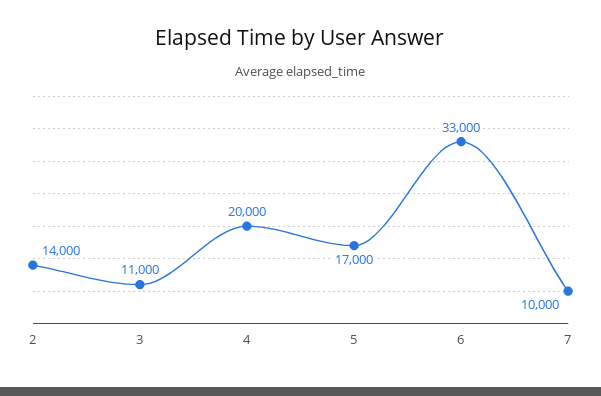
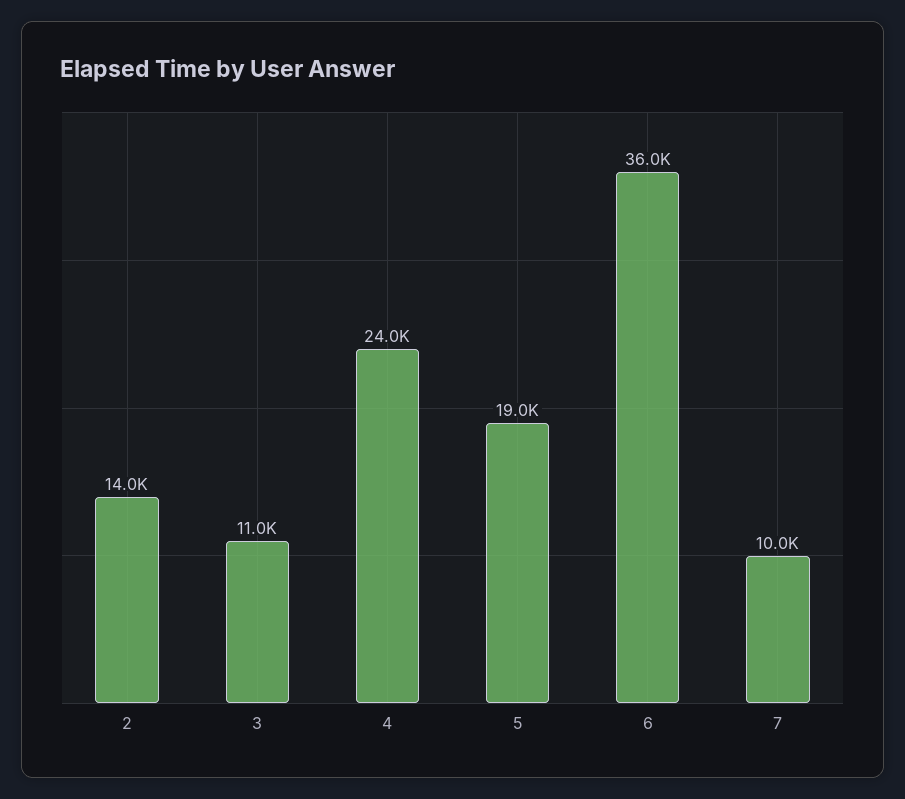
  {
    "2": 14000,
    "3": 11000,
-   "4": 20000,
+   "4": 24000,
-   "5": 17000,
+   "5": 19000,
-   "6": 33000,
+   "6": 36000,
    "7": 10000
  }

